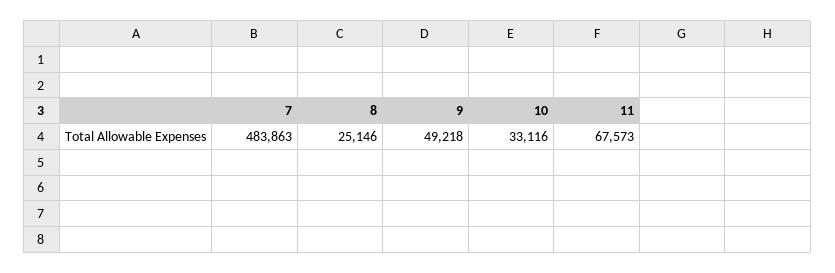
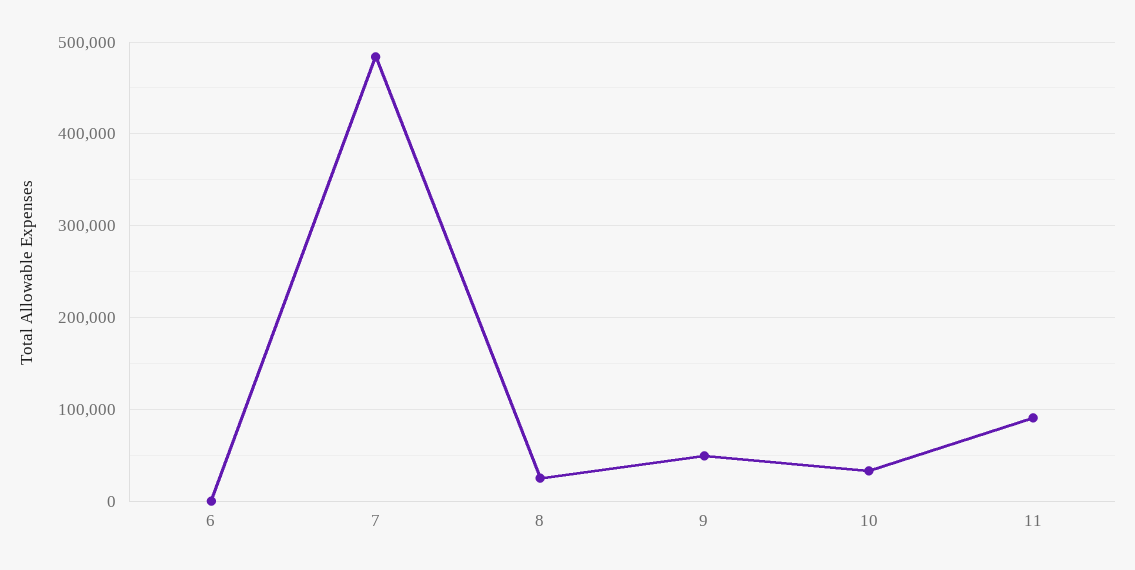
  {
    "7": 483863,
    "8": 25146,
    "9": 49218,
    "10": 33116,
-   "11": 67573
+   "11": 90000,
+   "6": 0
  }

